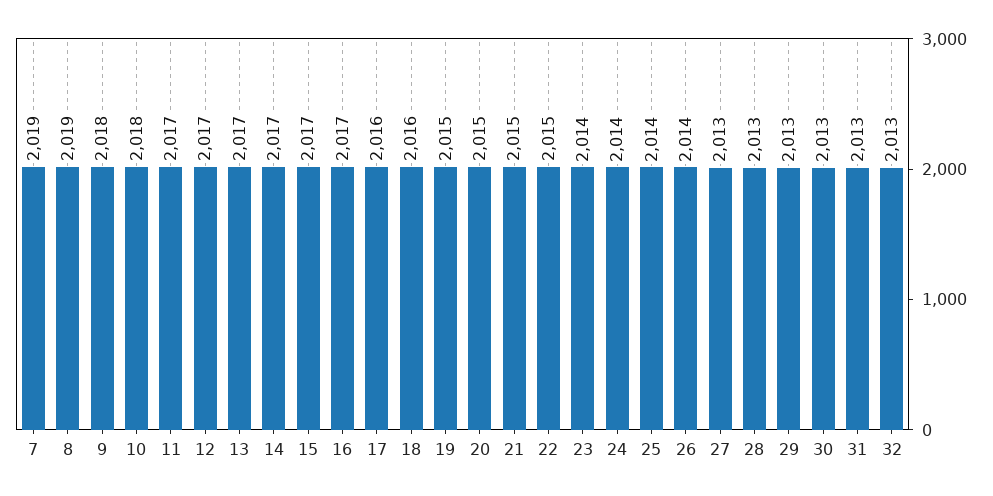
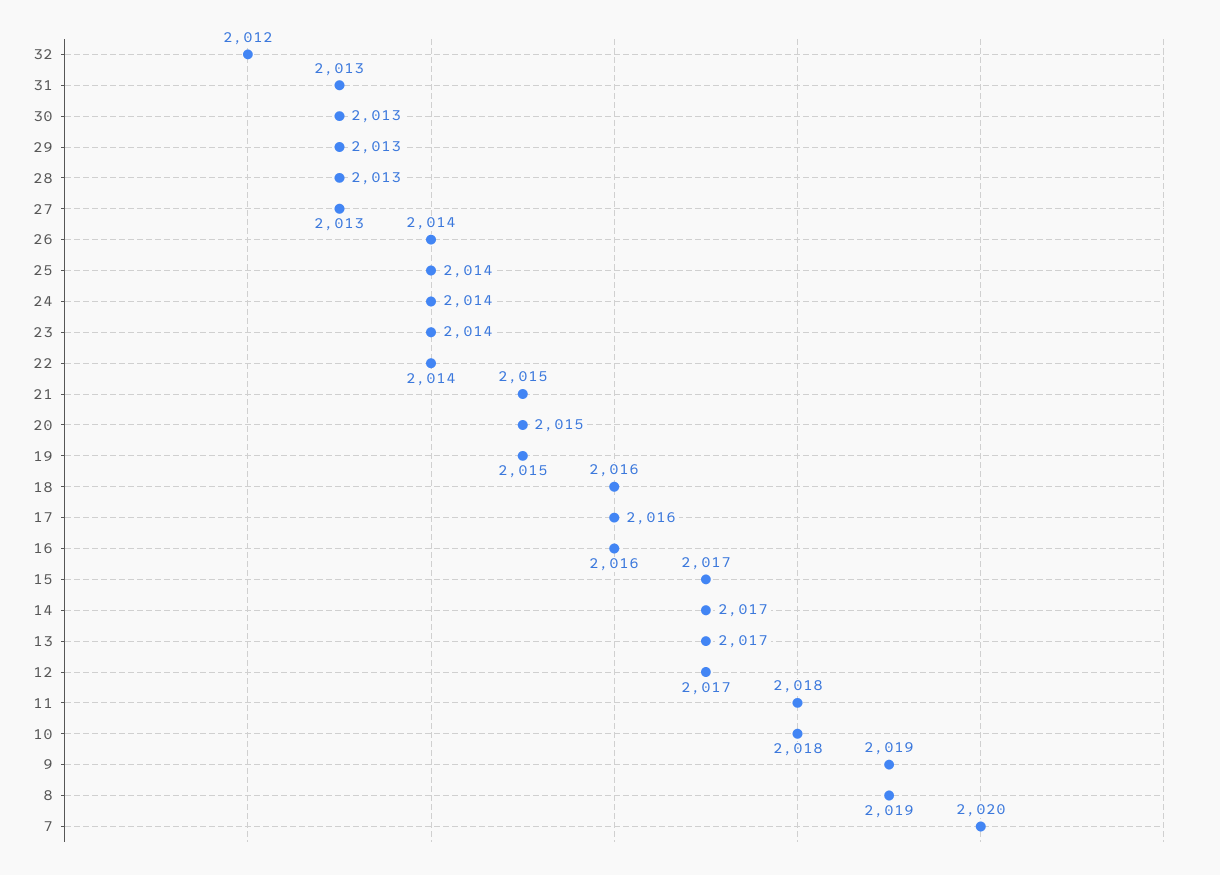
  {
-   "7": 2019,
+   "7": 2020,
    "8": 2019,
-   "9": 2018,
+   "9": 2019,
    "10": 2018,
-   "11": 2017,
+   "11": 2018,
    "12": 2017,
    "13": 2017,
    "14": 2017,
    "15": 2017,
-   "16": 2017,
+   "16": 2016,
    "17": 2016,
    "18": 2016,
    "19": 2015,
    "20": 2015,
    "21": 2015,
-   "22": 2015,
+   "22": 2014,
    "23": 2014,
    "24": 2014,
    "25": 2014,
    "26": 2014,
    "27": 2013,
    "28": 2013,
    "29": 2013,
    "30": 2013,
    "31": 2013,
-   "32": 2013
+   "32": 2012
  }

